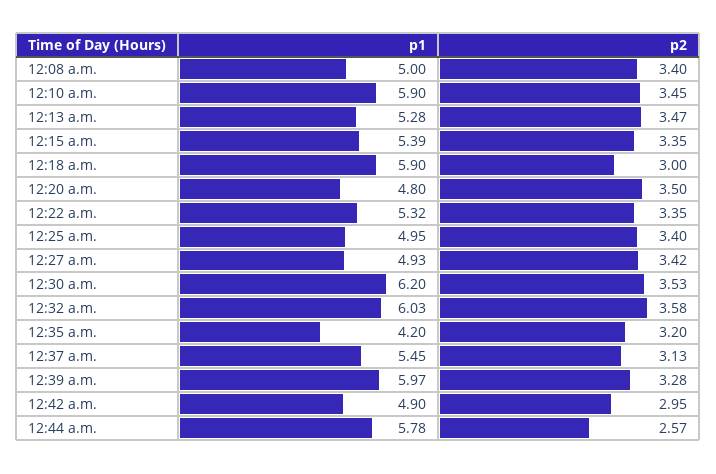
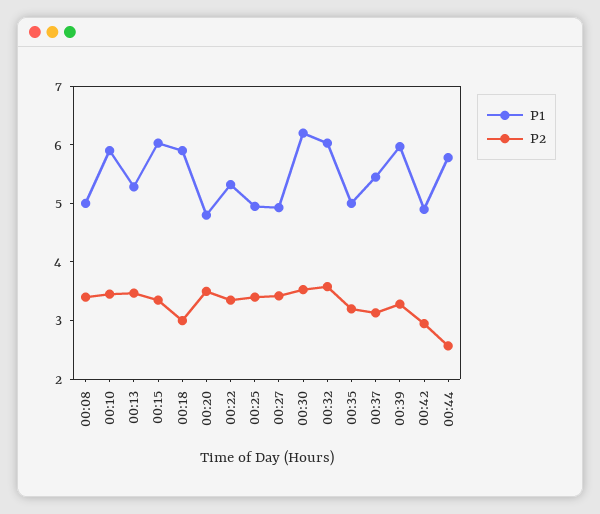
  {
    "p1": {
      "12:08 a.m.": 5,
      "12:10 a.m.": 5.9,
      "12:13 a.m.": 5.28,
-     "12:15 a.m.": 5.39,
+     "12:15 a.m.": 6,
      "12:18 a.m.": 5.9,
      "12:20 a.m.": 4.8,
      "12:22 a.m.": 5.32,
      "12:25 a.m.": 4.95,
      "12:27 a.m.": 4.93,
      "12:30 a.m.": 6.2,
      "12:32 a.m.": 6.03,
-     "12:35 a.m.": 4.2,
+     "12:35 a.m.": 5,
      "12:37 a.m.": 5.45,
      "12:39 a.m.": 5.97,
      "12:42 a.m.": 4.9,
      "12:44 a.m.": 5.78
    },
    "p2": {
      "12:08 a.m.": 3.4,
      "12:10 a.m.": 3.45,
      "12:13 a.m.": 3.47,
      "12:15 a.m.": 3.35,
      "12:18 a.m.": 3,
      "12:20 a.m.": 3.5,
      "12:22 a.m.": 3.35,
      "12:25 a.m.": 3.4,
      "12:27 a.m.": 3.42,
      "12:30 a.m.": 3.53,
      "12:32 a.m.": 3.58,
      "12:35 a.m.": 3.2,
      "12:37 a.m.": 3.13,
      "12:39 a.m.": 3.28,
      "12:42 a.m.": 2.95,
      "12:44 a.m.": 2.57
    }
  }

